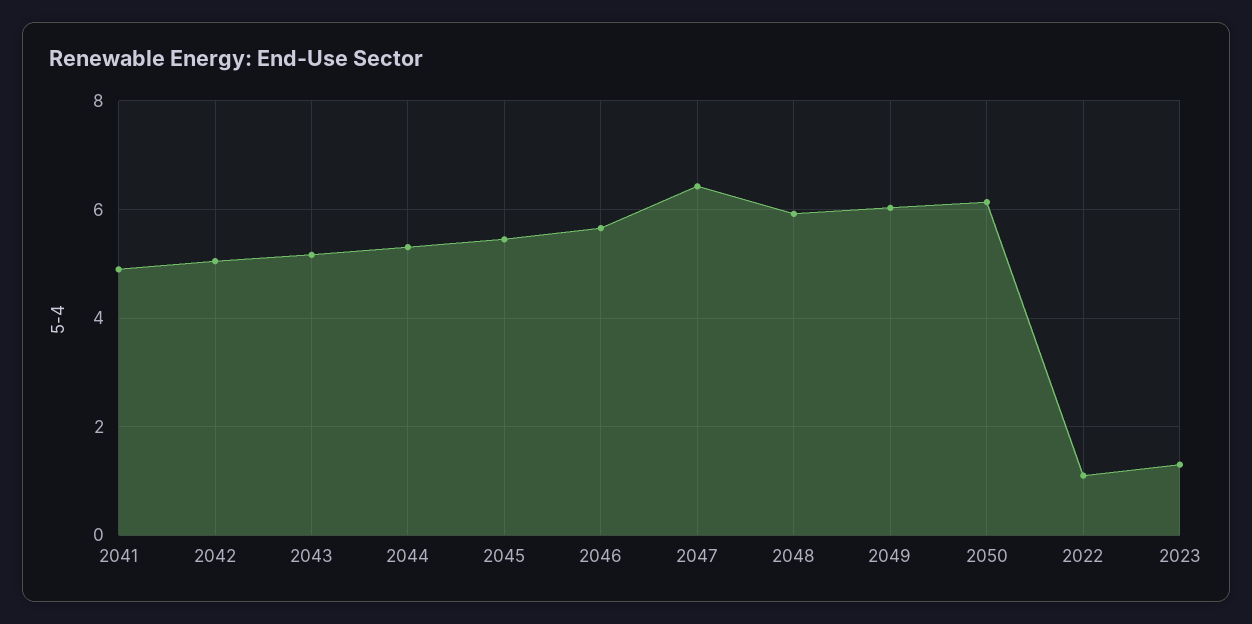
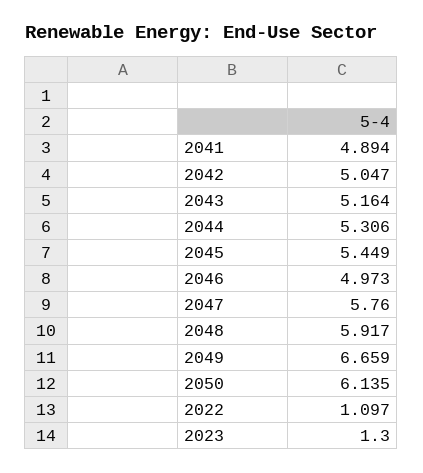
  {
    "2041": 4.894,
    "2042": 5.047,
    "2043": 5.164,
    "2044": 5.306,
    "2045": 5.449,
-   "2046": 5.6,
+   "2046": 4.973,
-   "2047": 6.4,
+   "2047": 5.76,
    "2048": 5.917,
-   "2049": 6,
+   "2049": 6.659,
    "2050": 6.135,
    "2022": 1.097,
    "2023": 1.3
  }

